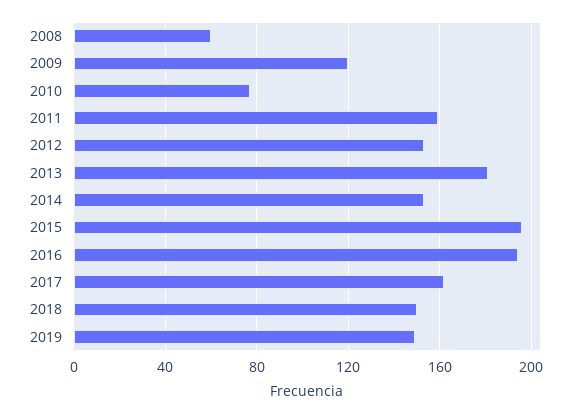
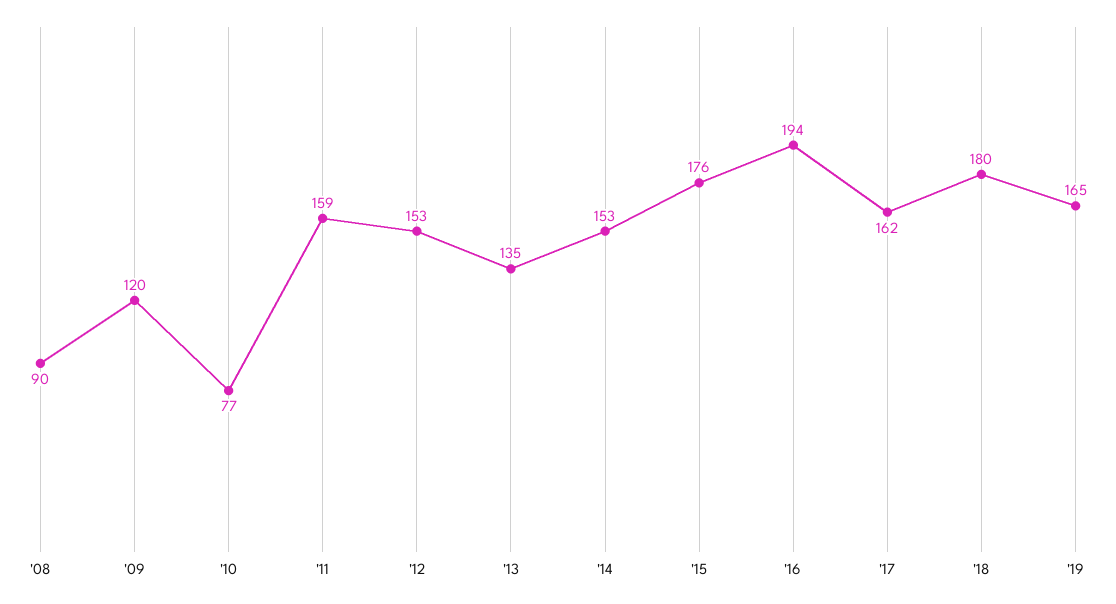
  {
-   "2008": 60,
+   "2008": 90,
    "2009": 120,
    "2010": 77,
    "2011": 159,
    "2012": 153,
-   "2013": 180,
+   "2013": 135,
    "2014": 153,
-   "2015": 195,
+   "2015": 176,
    "2016": 194,
    "2017": 162,
-   "2018": 150,
+   "2018": 180,
-   "2019": 150
+   "2019": 165
  }

